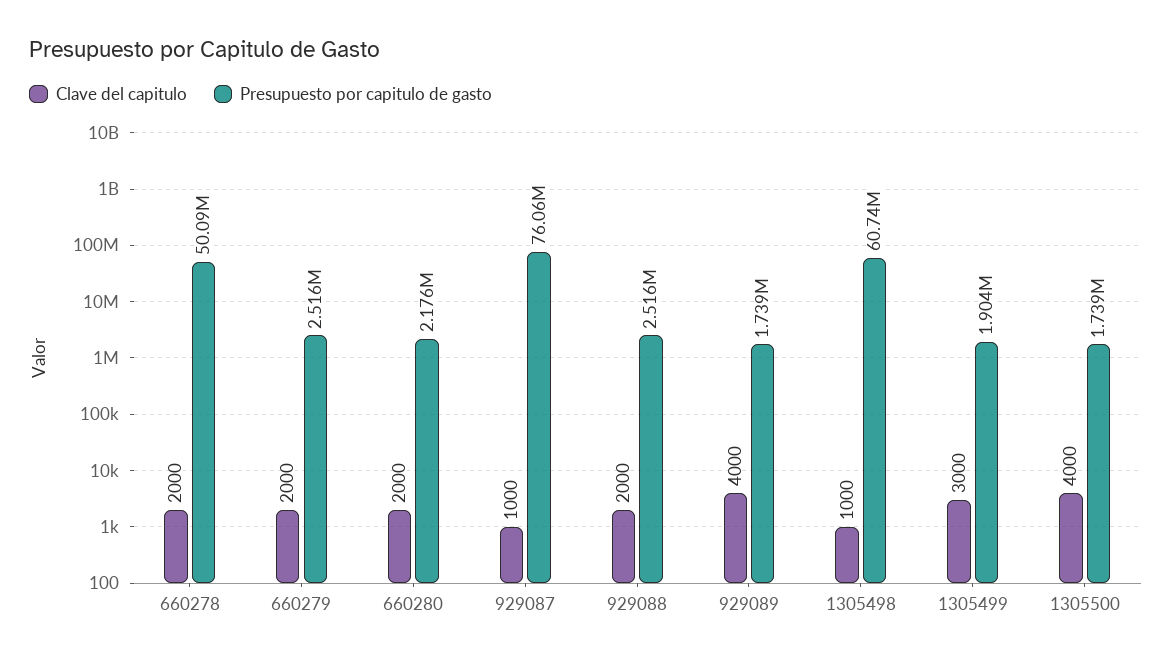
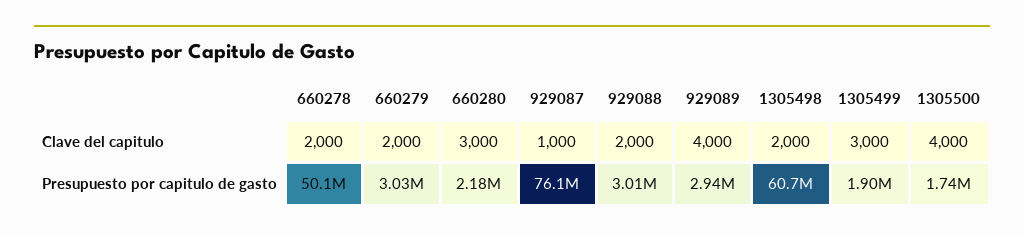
  {
    "Clave del capitulo": {
      "660278": 2000,
      "660279": 2000,
-     "660280": 2000,
+     "660280": 3000,
      "929087": 1000,
      "929088": 2000,
      "929089": 4000,
-     "1305498": 1000,
+     "1305498": 2000,
      "1305499": 3000,
      "1305500": 4000
    },
    "Presupuesto por capitulo de gasto": {
      "660278": 50090000,
-     "660279": 2516000,
+     "660279": 3030000,
      "660280": 2176000,
      "929087": 76060000,
-     "929088": 2516000,
+     "929088": 3010000,
-     "929089": 1739000,
+     "929089": 2940000,
      "1305498": 60740000,
      "1305499": 1904000,
      "1305500": 1739000
    }
  }

